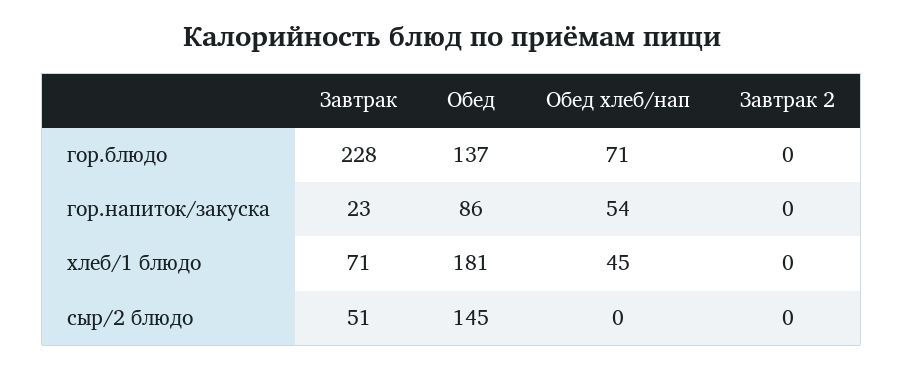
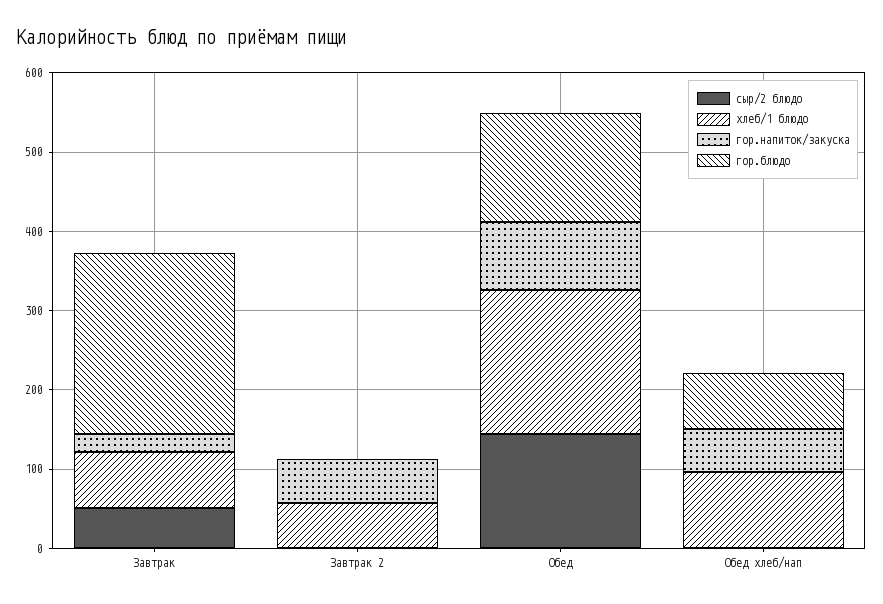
  {
    "гор.блюдо": {
      "Завтрак": 228,
      "Обед": 137,
      "Обед хлеб/нап": 71,
      "Завтрак 2": 0
    },
    "гор.напиток/закуска": {
      "Завтрак": 23,
      "Обед": 86,
      "Обед хлеб/нап": 54,
-     "Завтрак 2": 0
+     "Завтрак 2": 60
    },
    "хлеб/1 блюдо": {
      "Завтрак": 71,
      "Обед": 181,
-     "Обед хлеб/нап": 45,
+     "Обед хлеб/нап": 100,
-     "Завтрак 2": 0
+     "Завтрак 2": 60
    },
    "сыр/2 блюдо": {
      "Завтрак": 51,
      "Обед": 145,
      "Обед хлеб/нап": 0,
      "Завтрак 2": 0
    }
  }

